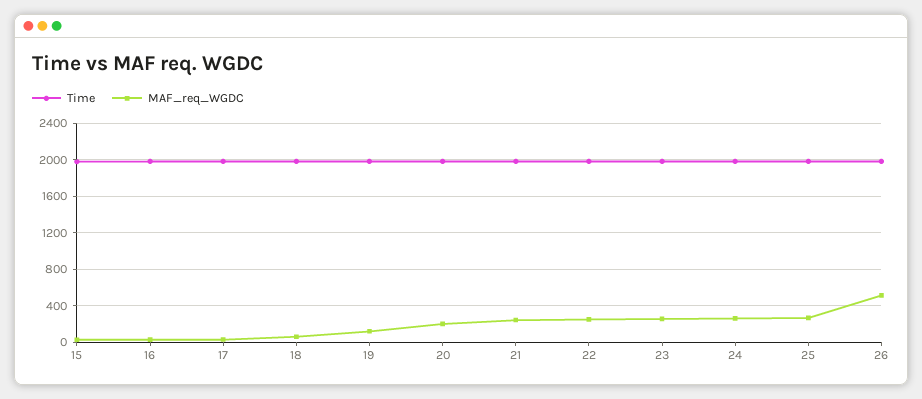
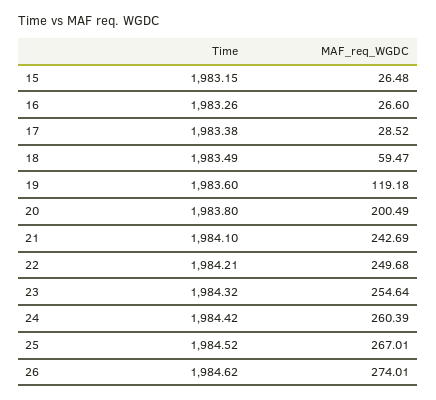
  {
    "Time": {
      "15": 1983.15,
      "16": 1983.26,
      "17": 1983.38,
      "18": 1983.49,
      "19": 1983.6,
      "20": 1983.8,
      "21": 1984.1,
      "22": 1984.21,
      "23": 1984.32,
      "24": 1984.42,
      "25": 1984.52,
      "26": 1984.62
    },
    "MAF_req_WGDC": {
      "15": 26.48,
      "16": 26.6,
      "17": 28.52,
      "18": 59.47,
      "19": 119.18,
      "20": 200.49,
      "21": 242.69,
      "22": 249.68,
      "23": 254.64,
      "24": 260.39,
      "25": 267.01,
-     "26": 500
+     "26": 274.01
    }
  }

